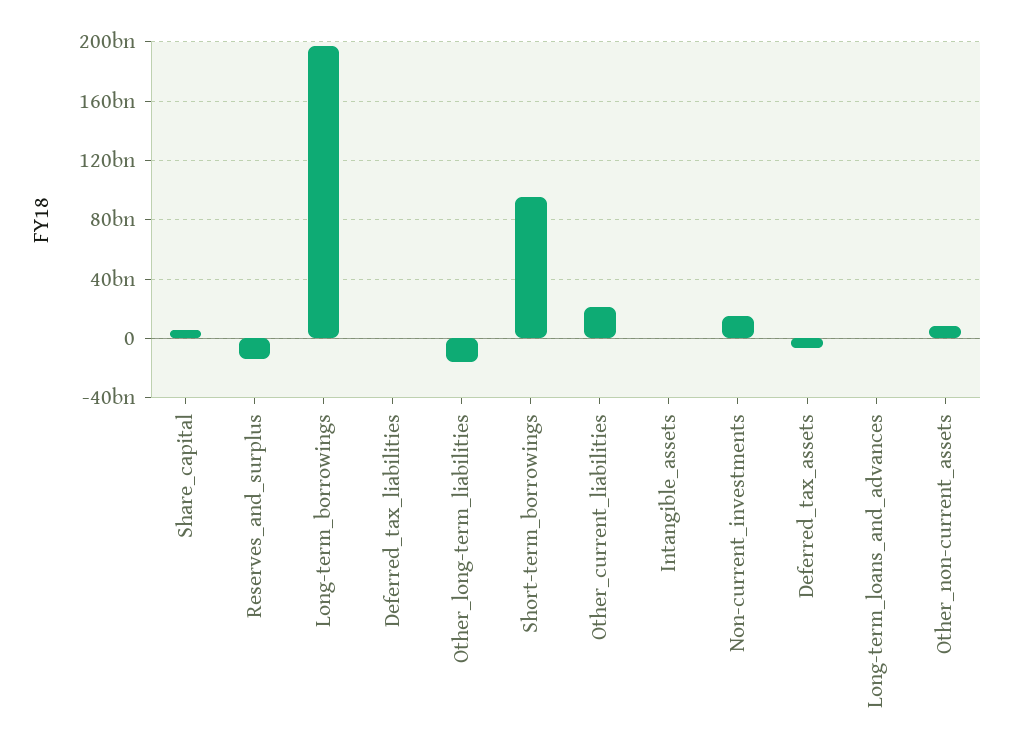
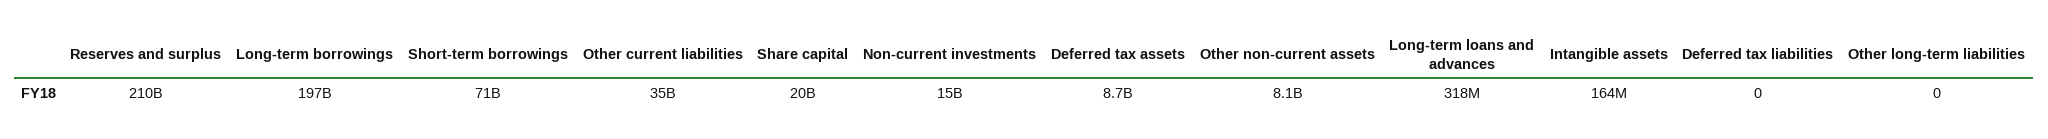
  {
-   "Share_capital": 5000000000,
+   "Share_capital": 20000000000,
-   "Reserves_and_surplus": -15000000000,
+   "Reserves_and_surplus": 210000000000,
    "Long-term_borrowings": 197000000000,
    "Deferred_tax_liabilities": 0,
-   "Other_long-term_liabilities": -15000000000,
+   "Other_long-term_liabilities": 0,
-   "Short-term_borrowings": 95000000000,
+   "Short-term_borrowings": 71000000000,
-   "Other_current_liabilities": 20000000000,
+   "Other_current_liabilities": 35000000000,
    "Intangible_assets": 164000000,
    "Non-current_investments": 15000000000,
-   "Deferred_tax_assets": -5000000000,
+   "Deferred_tax_assets": 8700000000,
    "Long-term_loans_and_advances": 318000000,
    "Other_non-current_assets": 8100000000
  }

